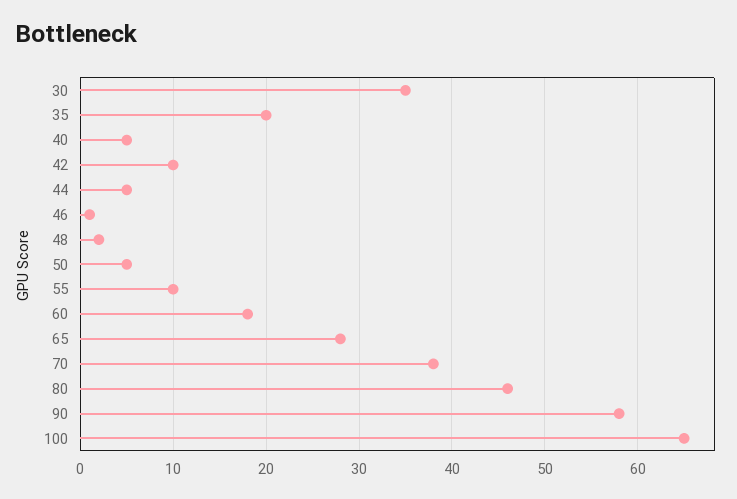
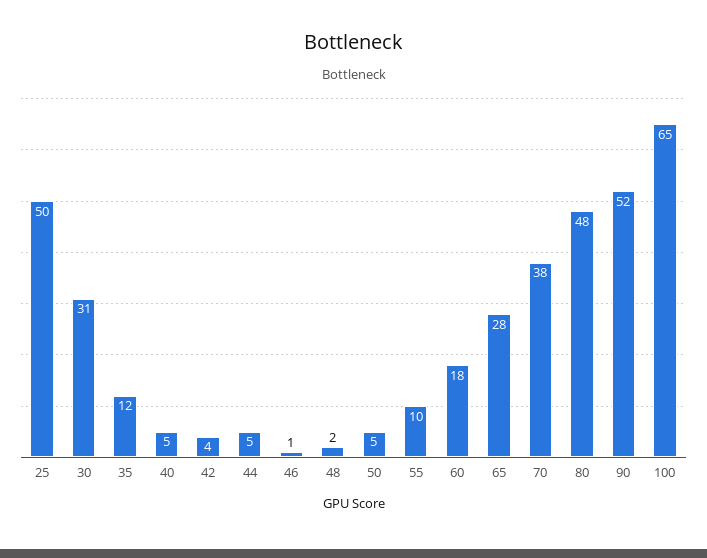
  {
-   "30": 35,
+   "30": 31,
-   "35": 20,
+   "35": 12,
    "40": 5,
-   "42": 10,
+   "42": 4,
    "44": 5,
    "46": 1,
    "48": 2,
    "50": 5,
    "55": 10,
    "60": 18,
    "65": 28,
    "70": 38,
-   "80": 46,
+   "80": 48,
-   "90": 58,
+   "90": 52,
-   "100": 65
+   "100": 65,
+   "25": 50
  }

